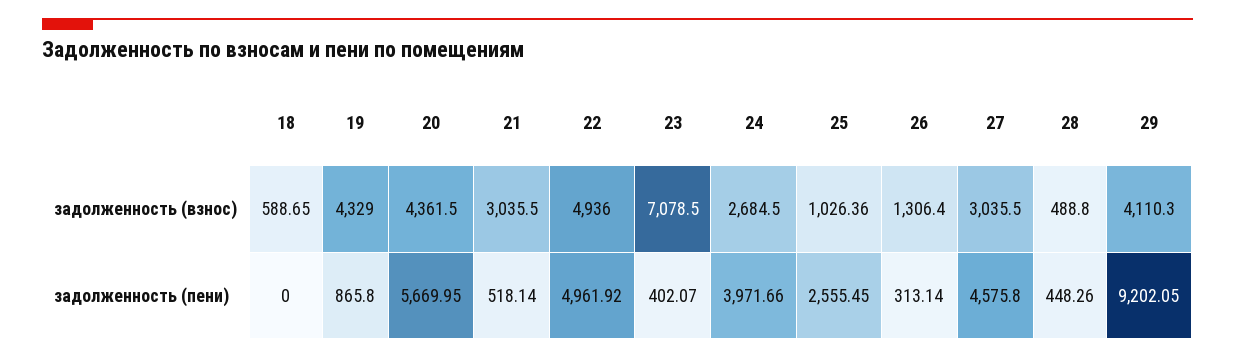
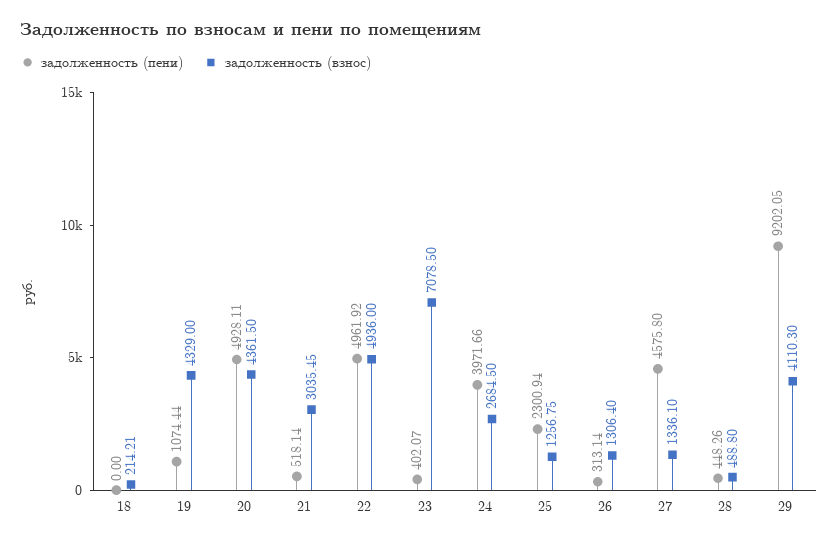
  {
    "задолженность (взнос)": {
-     "18": 588.65,
+     "18": 214.21,
      "19": 4329,
      "20": 4361.5,
-     "21": 3035.5,
+     "21": 3035.45,
      "22": 4936,
      "23": 7078.5,
      "24": 2684.5,
-     "25": 1026.36,
+     "25": 1256.75,
      "26": 1306.4,
-     "27": 3035.5,
+     "27": 1336.1,
      "28": 488.8,
      "29": 4110.3
    },
    "задолженность (пени)": {
      "18": 0,
-     "19": 865.8,
+     "19": 1074.44,
-     "20": 5669.95,
+     "20": 4928.11,
      "21": 518.14,
      "22": 4961.92,
      "23": 402.07,
      "24": 3971.66,
-     "25": 2555.45,
+     "25": 2300.94,
      "26": 313.14,
      "27": 4575.8,
      "28": 448.26,
      "29": 9202.05
    }
  }

